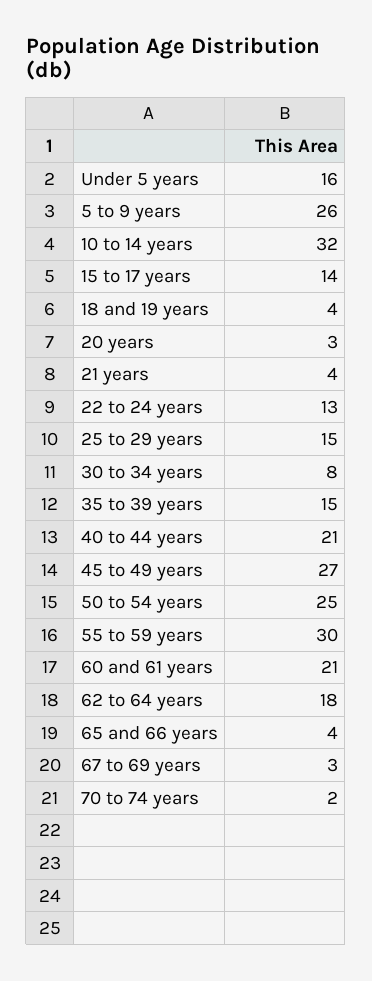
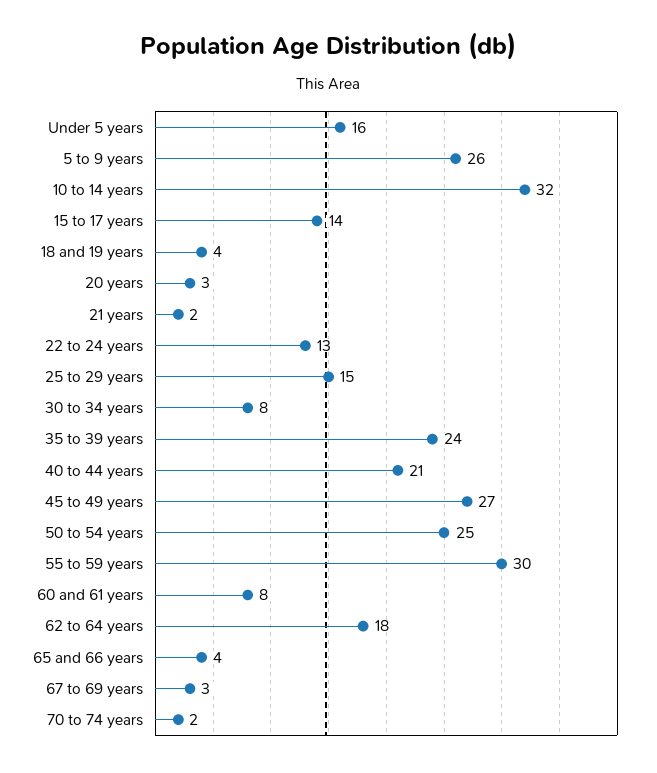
  {
    "Under 5 years": 16,
    "5 to 9 years": 26,
    "10 to 14 years": 32,
    "15 to 17 years": 14,
    "18 and 19 years": 4,
    "20 years": 3,
-   "21 years": 4,
+   "21 years": 2,
    "22 to 24 years": 13,
    "25 to 29 years": 15,
    "30 to 34 years": 8,
-   "35 to 39 years": 15,
+   "35 to 39 years": 24,
    "40 to 44 years": 21,
    "45 to 49 years": 27,
    "50 to 54 years": 25,
    "55 to 59 years": 30,
-   "60 and 61 years": 21,
+   "60 and 61 years": 8,
    "62 to 64 years": 18,
    "65 and 66 years": 4,
    "67 to 69 years": 3,
    "70 to 74 years": 2
  }

